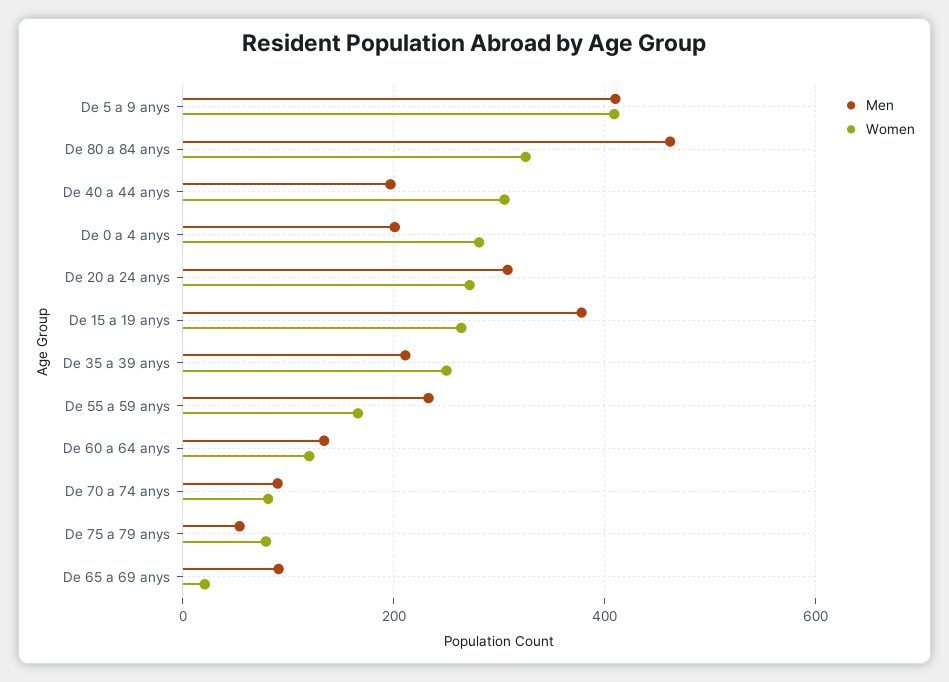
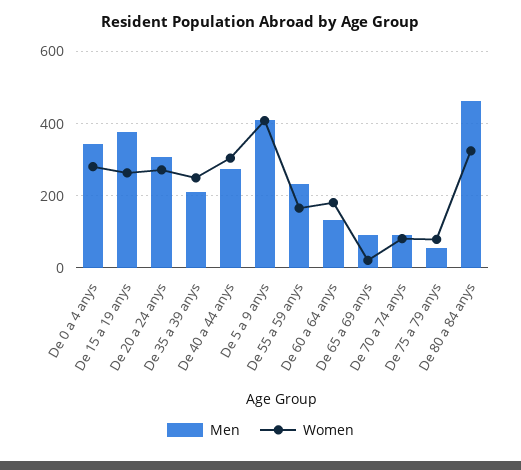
  {
    "Men": {
      "De 5 a 9 anys": 420,
      "De 80 a 84 anys": 460,
-     "De 40 a 44 anys": 200,
+     "De 40 a 44 anys": 280,
-     "De 0 a 4 anys": 200,
+     "De 0 a 4 anys": 340,
      "De 20 a 24 anys": 300,
      "De 15 a 19 anys": 380,
      "De 35 a 39 anys": 220,
      "De 55 a 59 anys": 240,
      "De 60 a 64 anys": 140,
      "De 70 a 74 anys": 100,
      "De 75 a 79 anys": 60,
      "De 65 a 69 anys": 100
    },
    "Women": {
      "De 5 a 9 anys": 400,
      "De 80 a 84 anys": 320,
      "De 40 a 44 anys": 300,
      "De 0 a 4 anys": 280,
      "De 20 a 24 anys": 280,
      "De 15 a 19 anys": 260,
      "De 35 a 39 anys": 260,
      "De 55 a 59 anys": 160,
-     "De 60 a 64 anys": 120,
+     "De 60 a 64 anys": 180,
      "De 70 a 74 anys": 80,
      "De 75 a 79 anys": 80,
      "De 65 a 69 anys": 20
    }
  }

